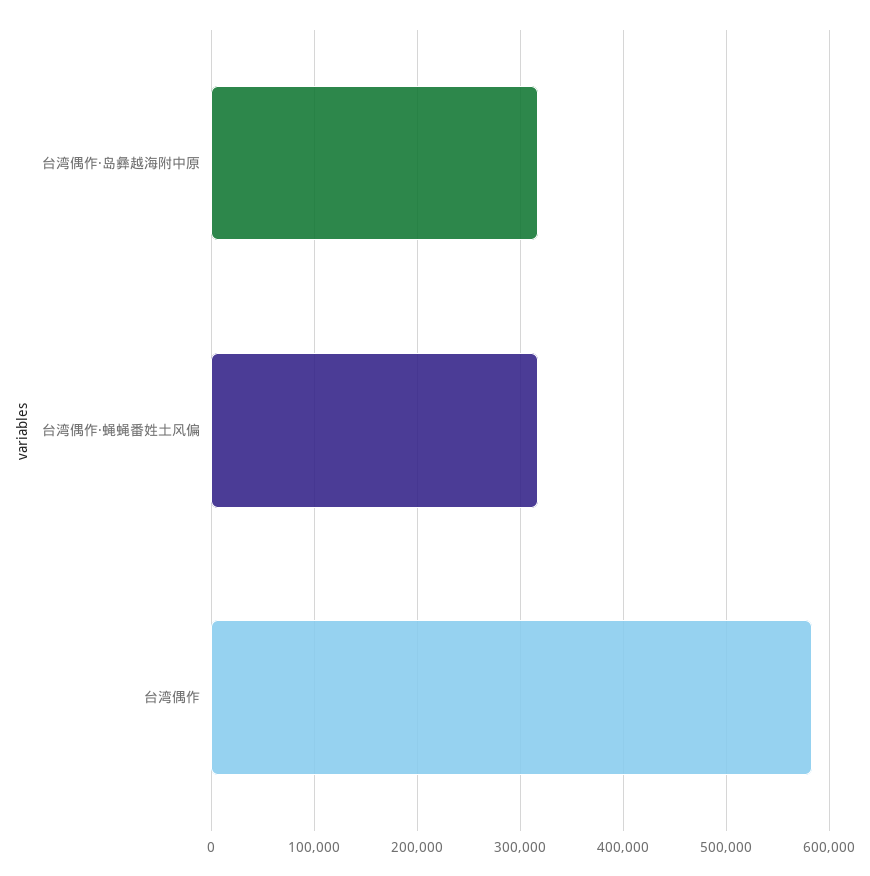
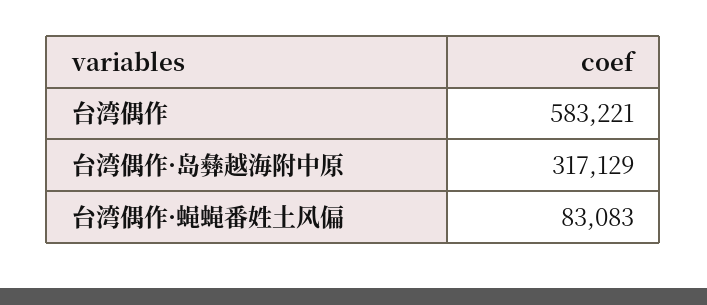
  {
    "台湾偶作·岛彝越海附中原": 317129,
-   "台湾偶作·蝇蝇番姓土风偏": 320000,
+   "台湾偶作·蝇蝇番姓土风偏": 83083,
    "台湾偶作": 583221
  }

